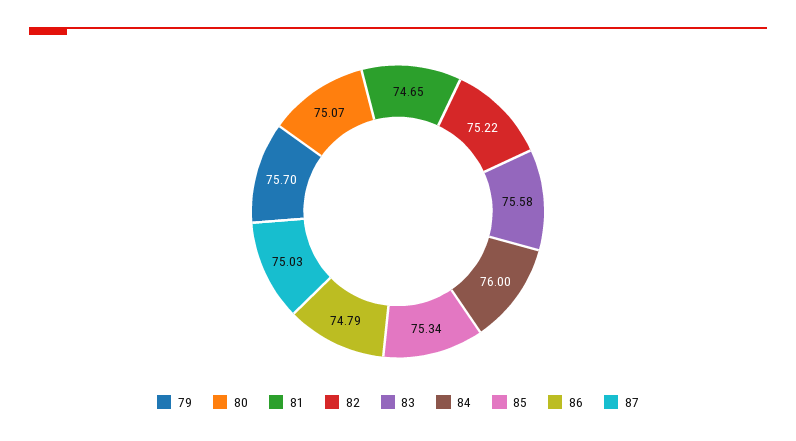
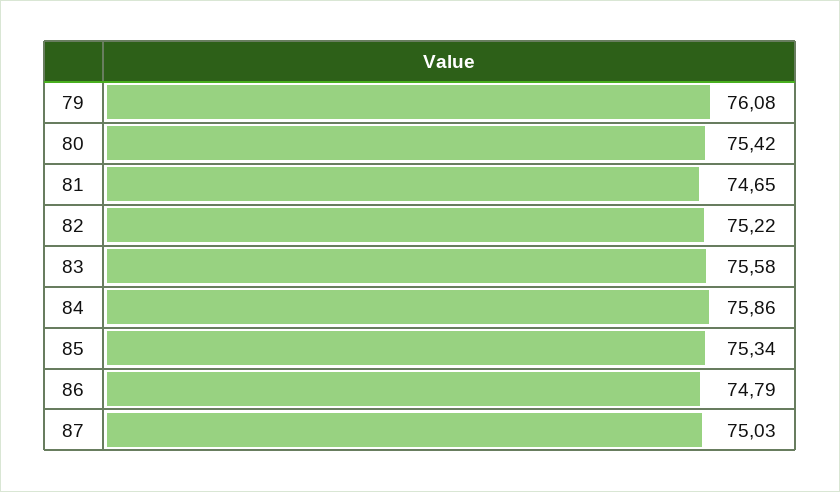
  {
-   "79": 75.7,
+   "79": 76.08,
-   "80": 75.07,
+   "80": 75.42,
    "81": 74.65,
    "82": 75.22,
    "83": 75.58,
-   "84": 76,
+   "84": 75.86,
    "85": 75.34,
    "86": 74.79,
    "87": 75.03
  }

